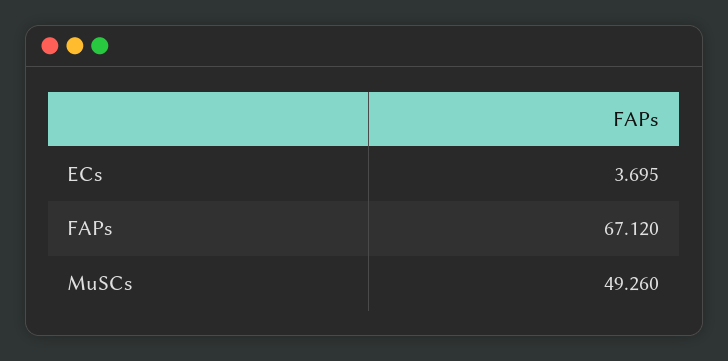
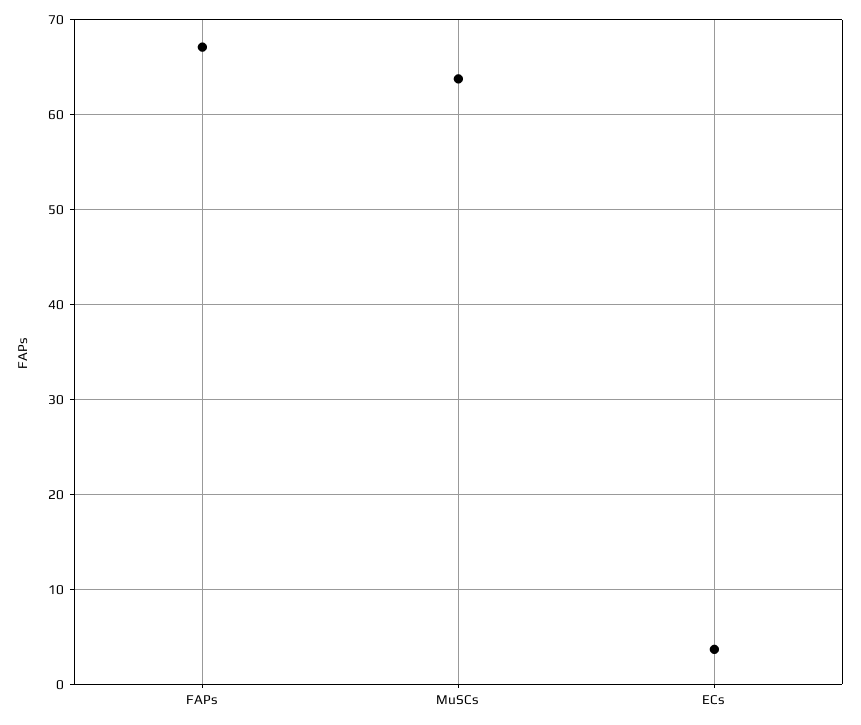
  {
    "ECs": 3.695,
    "FAPs": 67.12,
-   "MuSCs": 49.26
+   "MuSCs": 64
  }

